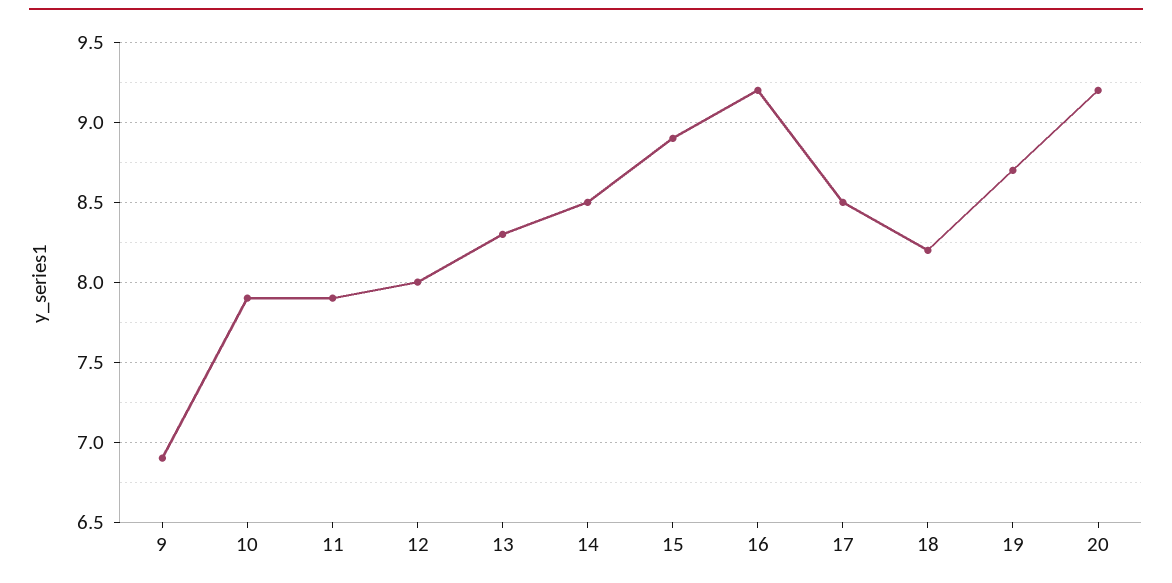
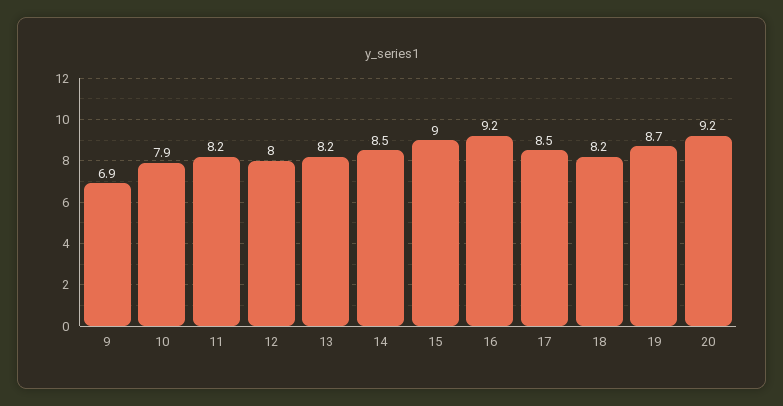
  {
    "9": 6.9,
    "10": 7.9,
-   "11": 7.9,
+   "11": 8.2,
    "12": 8,
-   "13": 8.3,
+   "13": 8.2,
    "14": 8.5,
-   "15": 8.9,
+   "15": 9,
    "16": 9.2,
    "17": 8.5,
    "18": 8.2,
    "19": 8.7,
    "20": 9.2
  }

